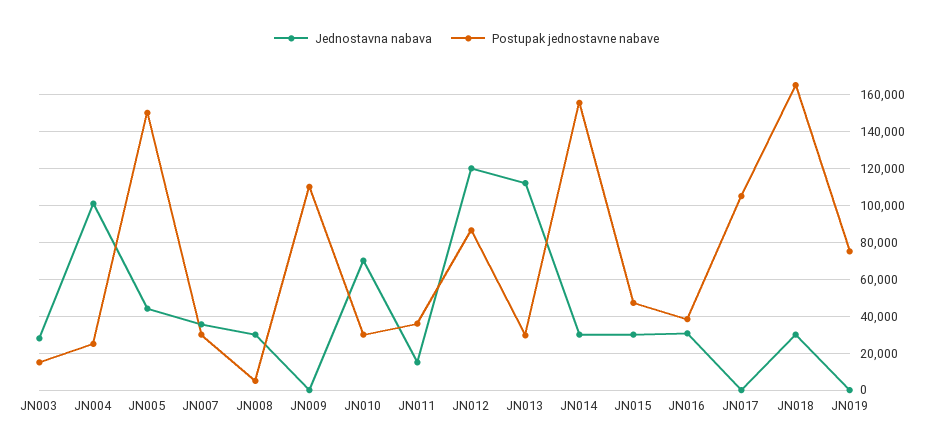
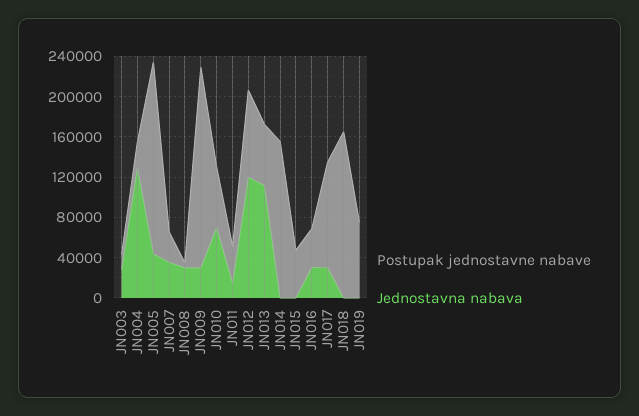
  {
    "Jednostavna nabava": {
      "JN003": 30000,
-     "JN004": 100000,
+     "JN004": 130000,
      "JN005": 45000,
      "JN007": 35000,
      "JN008": 30000,
-     "JN009": 0,
+     "JN009": 30000,
      "JN010": 70000,
      "JN011": 15000,
      "JN012": 120000,
      "JN013": 110000,
-     "JN014": 30000,
+     "JN014": 0,
-     "JN015": 30000,
+     "JN015": 0,
      "JN016": 30000,
-     "JN017": 0,
+     "JN017": 30000,
-     "JN018": 30000,
+     "JN018": 0,
      "JN019": 0
    },
    "Postupak jednostavne nabave": {
      "JN003": 15000,
      "JN004": 25000,
-     "JN005": 150000,
+     "JN005": 190000,
      "JN007": 30000,
      "JN008": 5000,
-     "JN009": 110000,
+     "JN009": 200000,
-     "JN010": 30000,
+     "JN010": 60000,
      "JN011": 35000,
      "JN012": 85000,
-     "JN013": 30000,
+     "JN013": 60000,
      "JN014": 155000,
      "JN015": 45000,
      "JN016": 40000,
      "JN017": 105000,
      "JN018": 165000,
      "JN019": 75000
    }
  }

